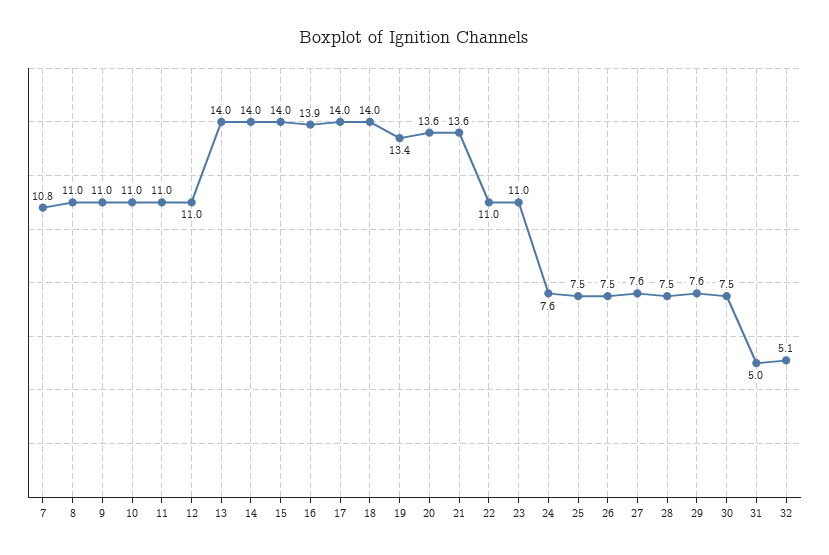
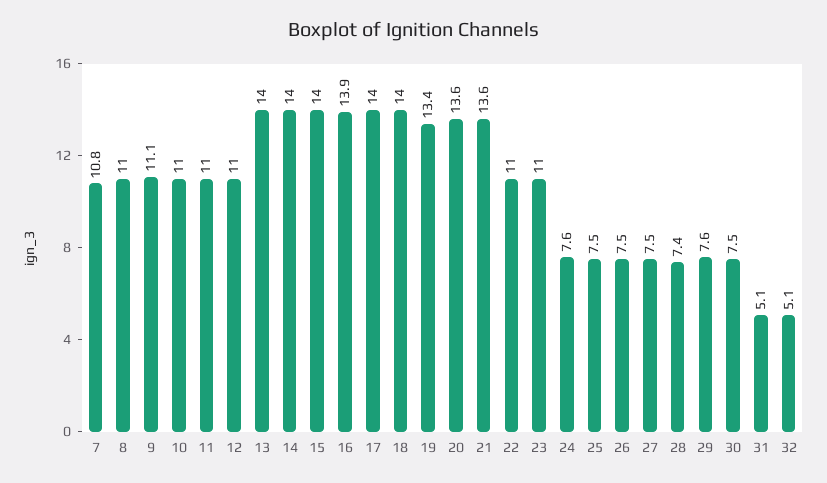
  {
    "7": 10.8,
    "8": 11,
-   "9": 11,
+   "9": 11.1,
    "10": 11,
    "11": 11,
    "12": 11,
    "13": 14,
    "14": 14,
    "15": 14,
    "16": 13.9,
    "17": 14,
    "18": 14,
    "19": 13.4,
    "20": 13.6,
    "21": 13.6,
    "22": 11,
    "23": 11,
    "24": 7.6,
    "25": 7.5,
    "26": 7.5,
-   "27": 7.6,
+   "27": 7.5,
-   "28": 7.5,
+   "28": 7.4,
    "29": 7.6,
    "30": 7.5,
-   "31": 5,
+   "31": 5.1,
    "32": 5.1
  }

